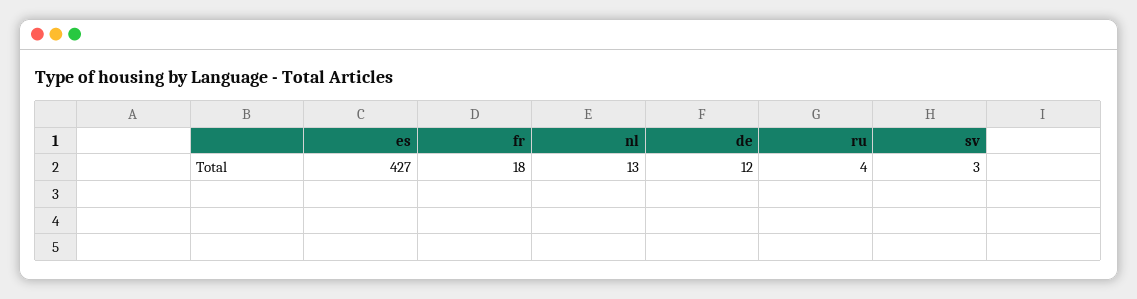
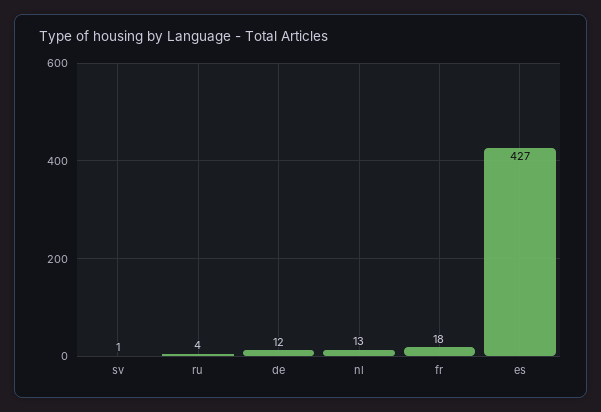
  {
    "es": 427,
    "fr": 18,
    "nl": 13,
    "de": 12,
    "ru": 4,
-   "sv": 3
+   "sv": 1
  }

